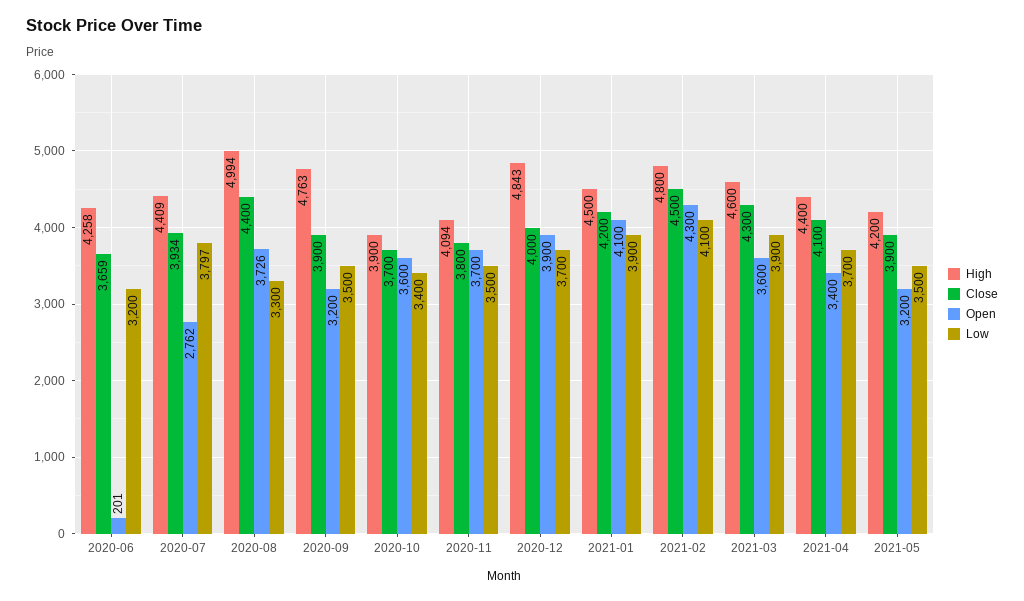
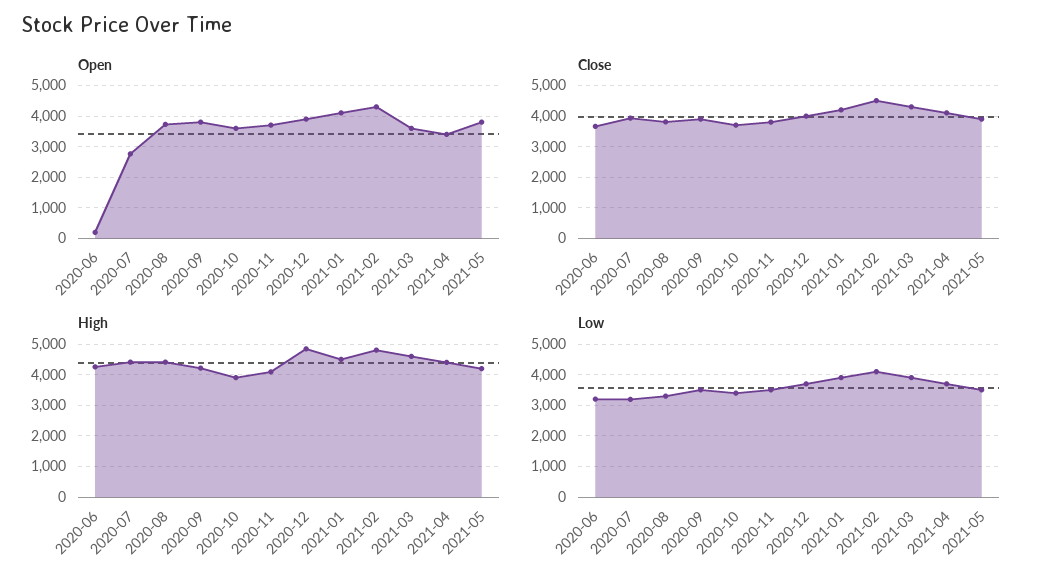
  {
    "High": {
      "2020-06": 4258,
      "2020-07": 4409,
-     "2020-08": 4994,
+     "2020-08": 4400,
-     "2020-09": 4763,
+     "2020-09": 4200,
      "2020-10": 3900,
      "2020-11": 4094,
      "2020-12": 4843,
      "2021-01": 4500,
      "2021-02": 4800,
      "2021-03": 4600,
      "2021-04": 4400,
      "2021-05": 4200
    },
    "Close": {
      "2020-06": 3659,
      "2020-07": 3934,
-     "2020-08": 4400,
+     "2020-08": 3800,
      "2020-09": 3900,
      "2020-10": 3700,
      "2020-11": 3800,
      "2020-12": 4000,
      "2021-01": 4200,
      "2021-02": 4500,
      "2021-03": 4300,
      "2021-04": 4100,
      "2021-05": 3900
    },
    "Open": {
      "2020-06": 201,
      "2020-07": 2762,
      "2020-08": 3726,
-     "2020-09": 3200,
+     "2020-09": 3800,
      "2020-10": 3600,
      "2020-11": 3700,
      "2020-12": 3900,
      "2021-01": 4100,
      "2021-02": 4300,
      "2021-03": 3600,
      "2021-04": 3400,
-     "2021-05": 3200
+     "2021-05": 3800
    },
    "Low": {
      "2020-06": 3200,
-     "2020-07": 3797,
+     "2020-07": 3200,
      "2020-08": 3300,
      "2020-09": 3500,
      "2020-10": 3400,
      "2020-11": 3500,
      "2020-12": 3700,
      "2021-01": 3900,
      "2021-02": 4100,
      "2021-03": 3900,
      "2021-04": 3700,
      "2021-05": 3500
    }
  }

